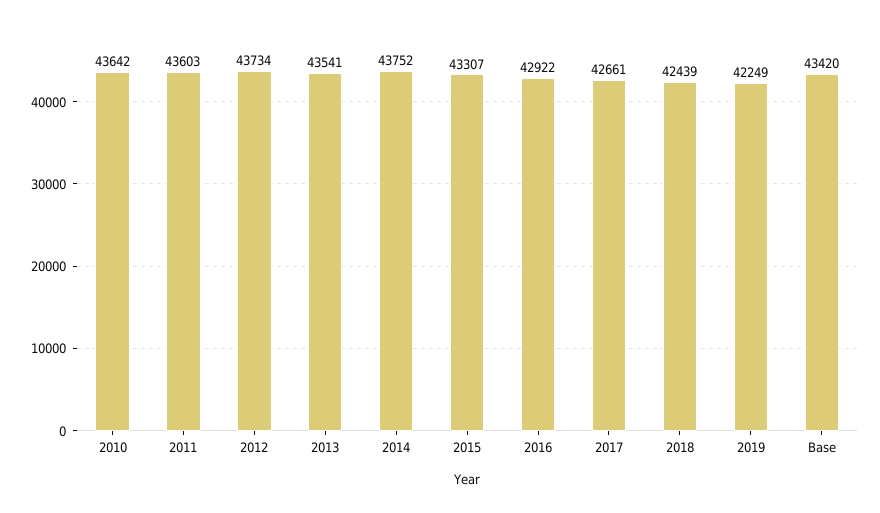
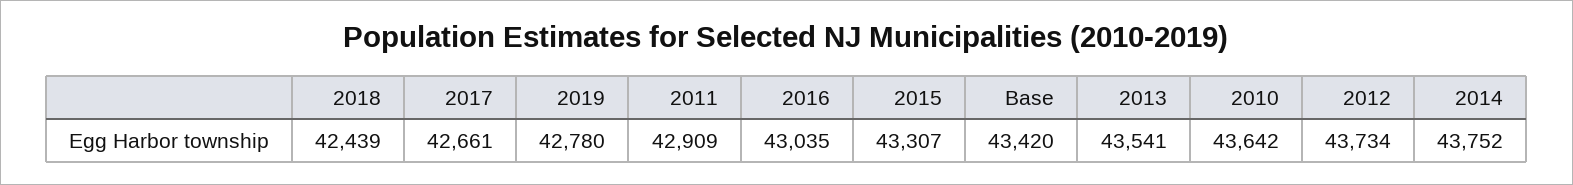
  {
    "2010": 43642,
-   "2011": 43603,
+   "2011": 42909,
    "2012": 43734,
    "2013": 43541,
    "2014": 43752,
    "2015": 43307,
-   "2016": 42922,
+   "2016": 43035,
    "2017": 42661,
    "2018": 42439,
-   "2019": 42249,
+   "2019": 42780,
    "Base": 43420
  }

